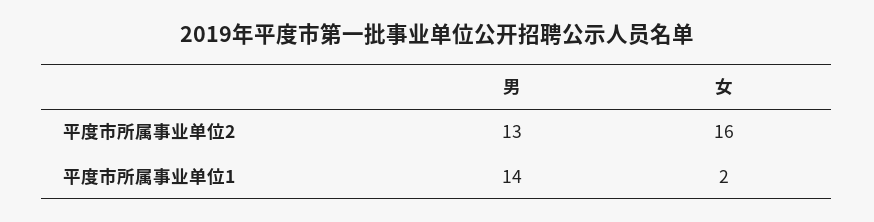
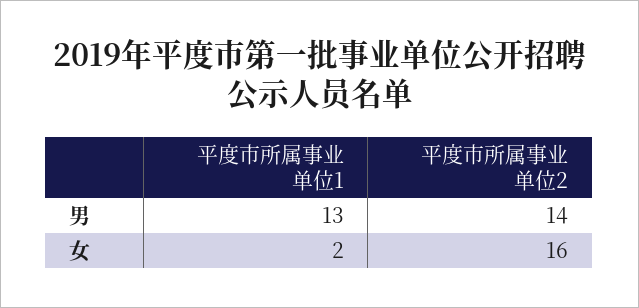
  {
    "男": {
-     "平度市所属事业单位2": 13,
+     "平度市所属事业单位2": 14,
-     "平度市所属事业单位1": 14
+     "平度市所属事业单位1": 13
    },
    "女": {
      "平度市所属事业单位2": 16,
      "平度市所属事业单位1": 2
    }
  }

